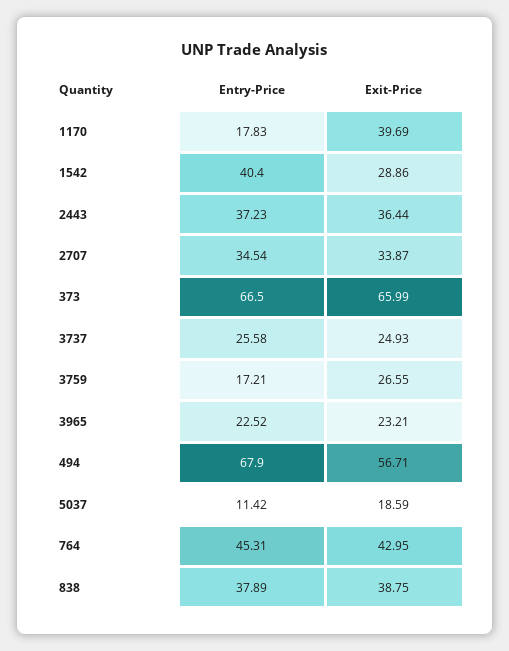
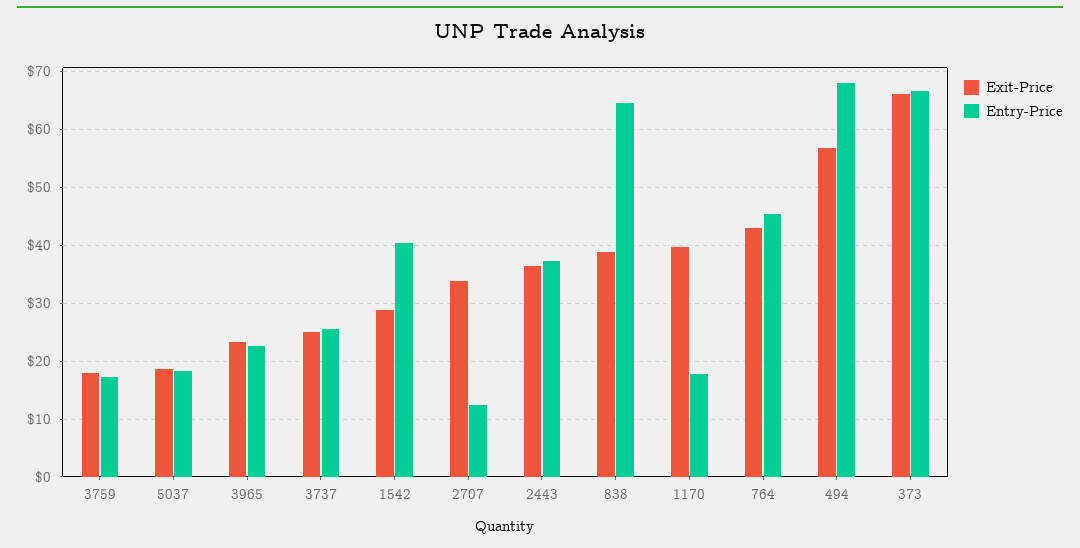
  {
    "Entry-Price": {
      "1170": 17.83,
      "1542": 40.4,
      "2443": 37.23,
-     "2707": 34.54,
+     "2707": 12,
      "373": 66.5,
      "3737": 25.58,
      "3759": 17.21,
      "3965": 22.52,
      "494": 67.9,
-     "5037": 11.42,
+     "5037": 18,
      "764": 45.31,
-     "838": 37.89
+     "838": 64
    },
    "Exit-Price": {
      "1170": 39.69,
      "1542": 28.86,
      "2443": 36.44,
      "2707": 33.87,
      "373": 65.99,
      "3737": 24.93,
-     "3759": 26.55,
+     "3759": 18,
      "3965": 23.21,
      "494": 56.71,
      "5037": 18.59,
      "764": 42.95,
      "838": 38.75
    }
  }

